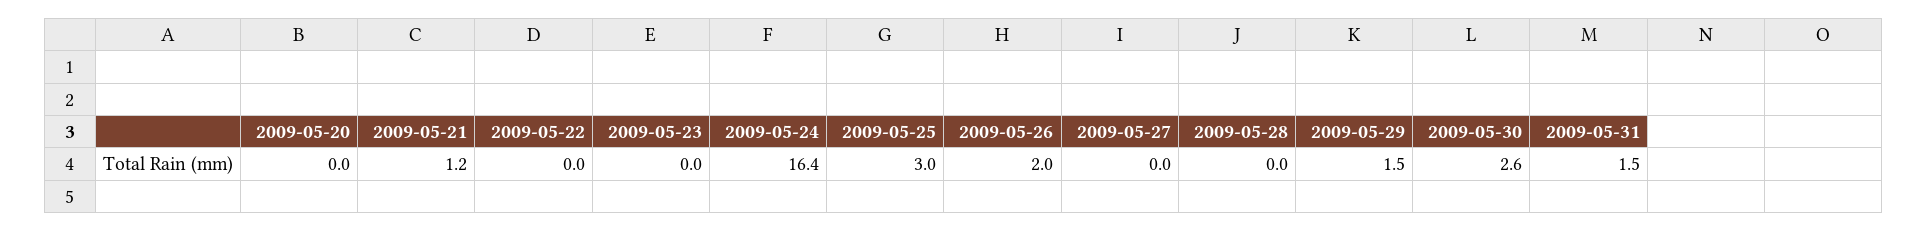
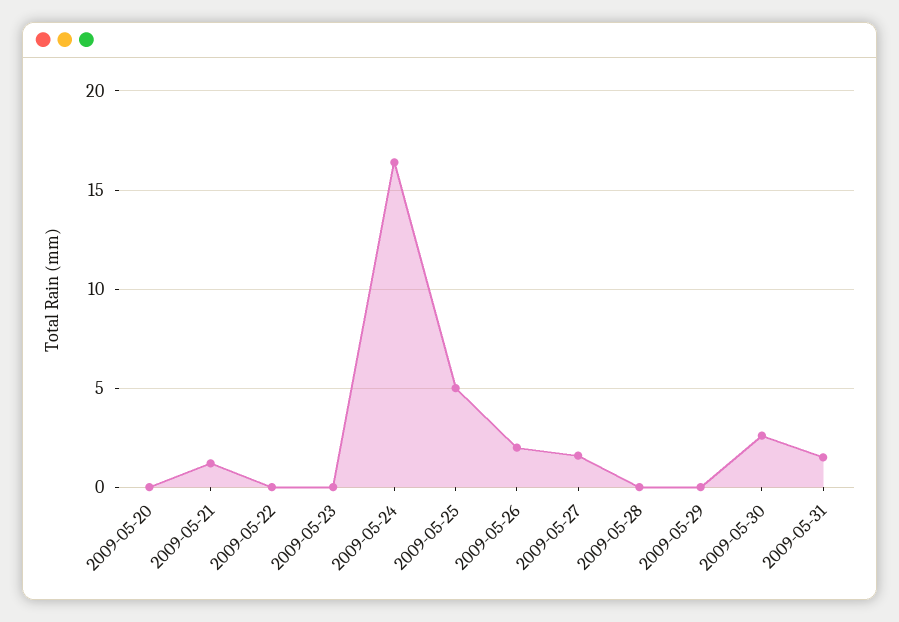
  {
    "2009-05-20": 0,
    "2009-05-21": 1.2,
    "2009-05-22": 0,
    "2009-05-23": 0,
    "2009-05-24": 16.4,
-   "2009-05-25": 3,
+   "2009-05-25": 5,
    "2009-05-26": 2,
-   "2009-05-27": 0,
+   "2009-05-27": 1.5,
    "2009-05-28": 0,
-   "2009-05-29": 1.5,
+   "2009-05-29": 0,
    "2009-05-30": 2.6,
    "2009-05-31": 1.5
  }

